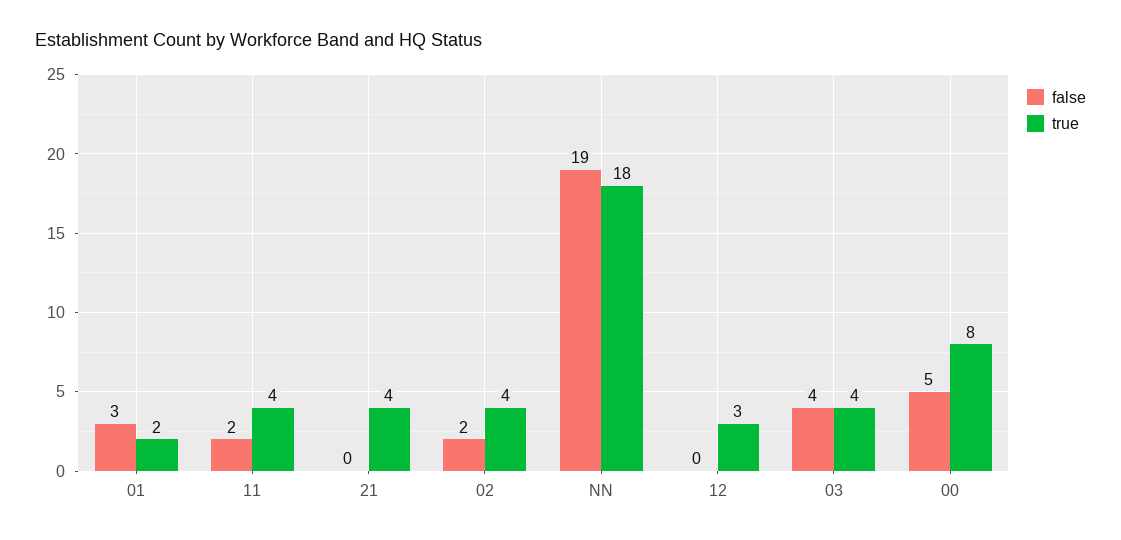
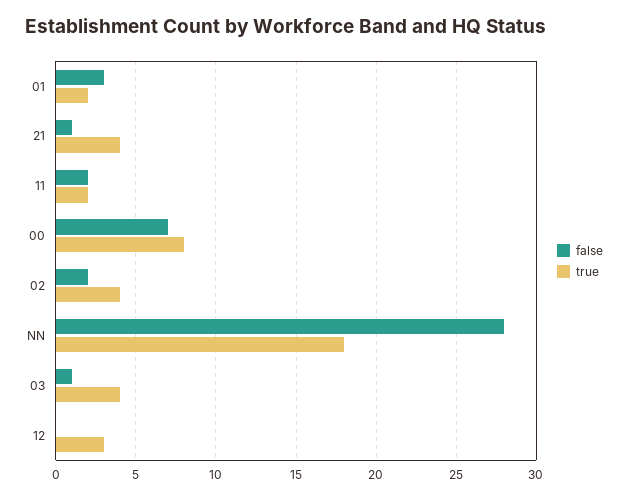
  {
    "false": {
      "01": 3,
      "11": 2,
-     "21": 0,
+     "21": 1,
      "02": 2,
-     "NN": 19,
+     "NN": 28,
      "12": 0,
-     "03": 4,
+     "03": 1,
-     "00": 5
+     "00": 7
    },
    "true": {
      "01": 2,
-     "11": 4,
+     "11": 2,
      "21": 4,
      "02": 4,
      "NN": 18,
      "12": 3,
      "03": 4,
      "00": 8
    }
  }

